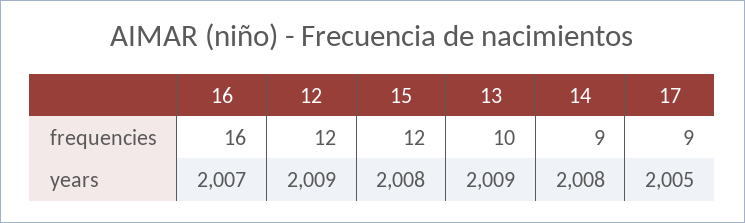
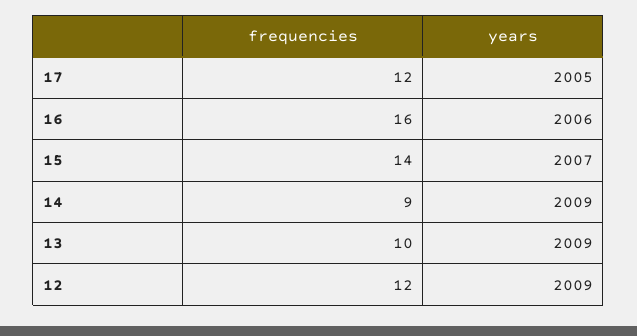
  {
    "16": {
      "frequencies": 16,
-     "years": 2007
+     "years": 2006
    },
    "12": {
      "frequencies": 12,
      "years": 2009
    },
    "15": {
-     "frequencies": 12,
+     "frequencies": 14,
-     "years": 2008
+     "years": 2007
    },
    "13": {
      "frequencies": 10,
      "years": 2009
    },
    "14": {
      "frequencies": 9,
-     "years": 2008
+     "years": 2009
    },
    "17": {
-     "frequencies": 9,
+     "frequencies": 12,
      "years": 2005
    }
  }

